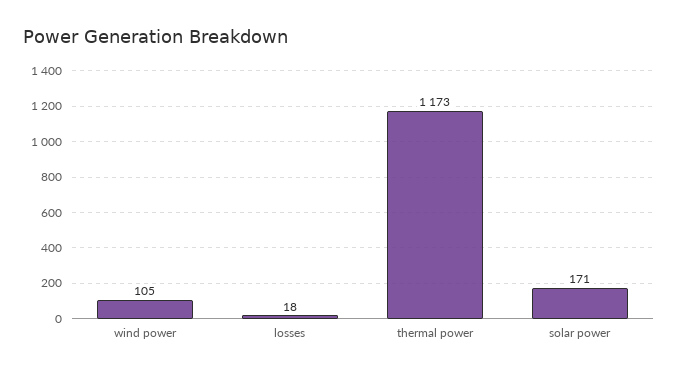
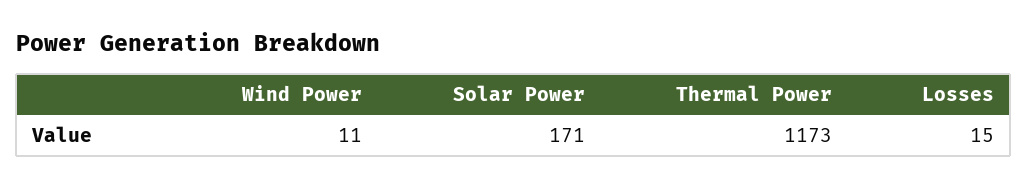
  {
-   "wind power": 105,
+   "wind power": 11,
-   "losses": 18,
+   "losses": 15,
    "thermal power": 1173,
    "solar power": 171
  }

